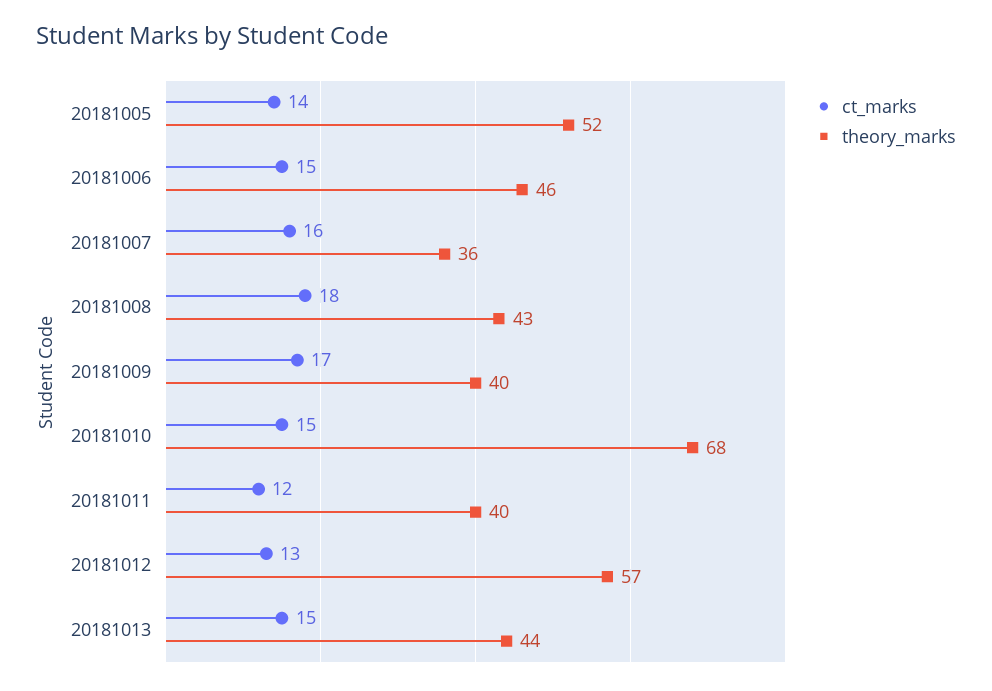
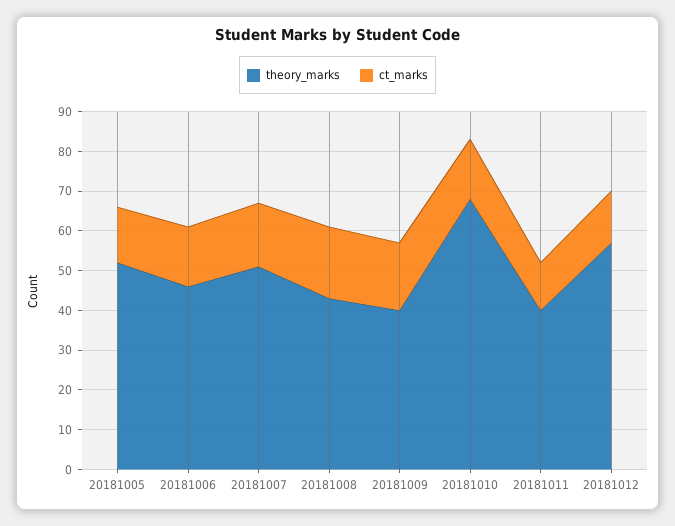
  {
    "ct_marks": {
      "20181005": 14,
      "20181006": 15,
      "20181007": 16,
      "20181008": 18,
      "20181009": 17,
      "20181010": 15,
      "20181011": 12,
-     "20181012": 13,
+     "20181012": 13
-     "20181013": 15
    },
    "theory_marks": {
      "20181005": 52,
      "20181006": 46,
-     "20181007": 36,
+     "20181007": 50,
      "20181008": 43,
      "20181009": 40,
      "20181010": 68,
      "20181011": 40,
-     "20181012": 57,
+     "20181012": 57
-     "20181013": 44
    }
  }

